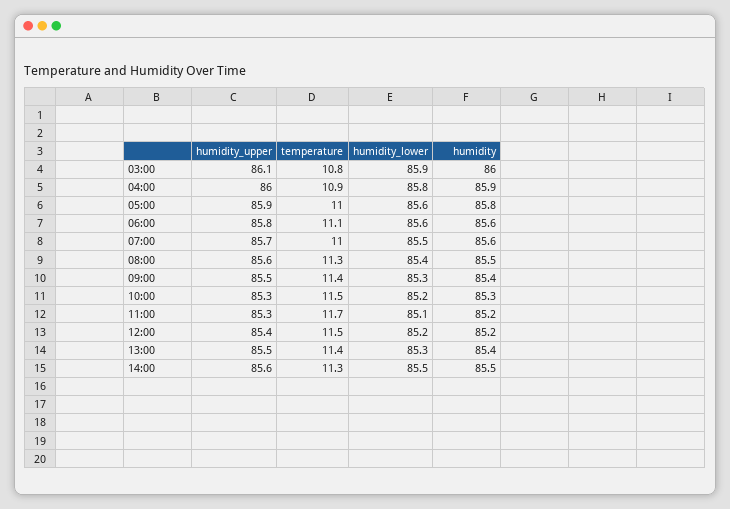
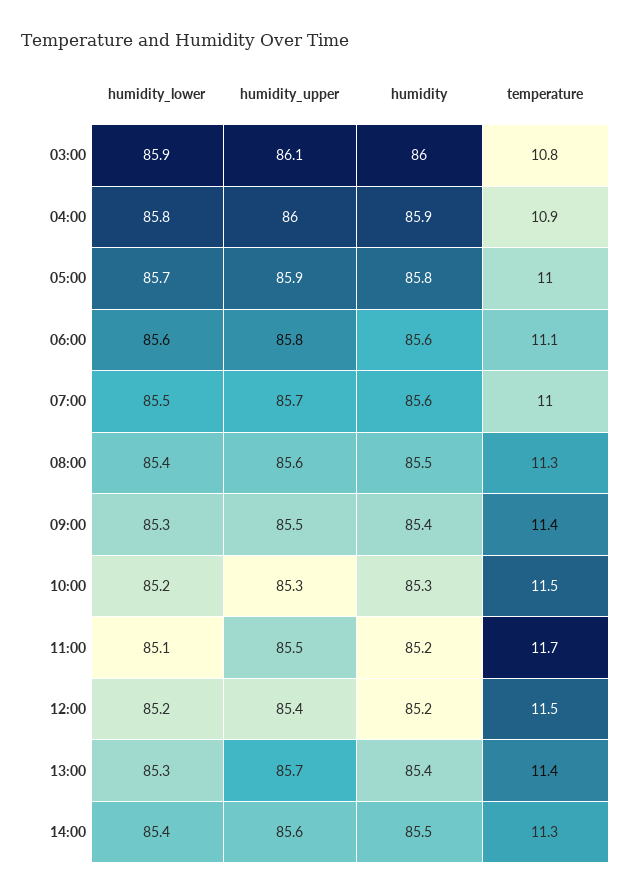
  {
    "humidity_upper": {
      "03:00": 86.1,
      "04:00": 86,
      "05:00": 85.9,
      "06:00": 85.8,
      "07:00": 85.7,
      "08:00": 85.6,
      "09:00": 85.5,
      "10:00": 85.3,
-     "11:00": 85.3,
+     "11:00": 85.5,
      "12:00": 85.4,
-     "13:00": 85.5,
+     "13:00": 85.7,
      "14:00": 85.6
    },
    "temperature": {
      "03:00": 10.8,
      "04:00": 10.9,
      "05:00": 11,
      "06:00": 11.1,
      "07:00": 11,
      "08:00": 11.3,
      "09:00": 11.4,
      "10:00": 11.5,
      "11:00": 11.7,
      "12:00": 11.5,
      "13:00": 11.4,
      "14:00": 11.3
    },
    "humidity_lower": {
      "03:00": 85.9,
      "04:00": 85.8,
-     "05:00": 85.6,
+     "05:00": 85.7,
      "06:00": 85.6,
      "07:00": 85.5,
      "08:00": 85.4,
      "09:00": 85.3,
      "10:00": 85.2,
      "11:00": 85.1,
      "12:00": 85.2,
      "13:00": 85.3,
-     "14:00": 85.5
+     "14:00": 85.4
    },
    "humidity": {
      "03:00": 86,
      "04:00": 85.9,
      "05:00": 85.8,
      "06:00": 85.6,
      "07:00": 85.6,
      "08:00": 85.5,
      "09:00": 85.4,
      "10:00": 85.3,
      "11:00": 85.2,
      "12:00": 85.2,
      "13:00": 85.4,
      "14:00": 85.5
    }
  }

